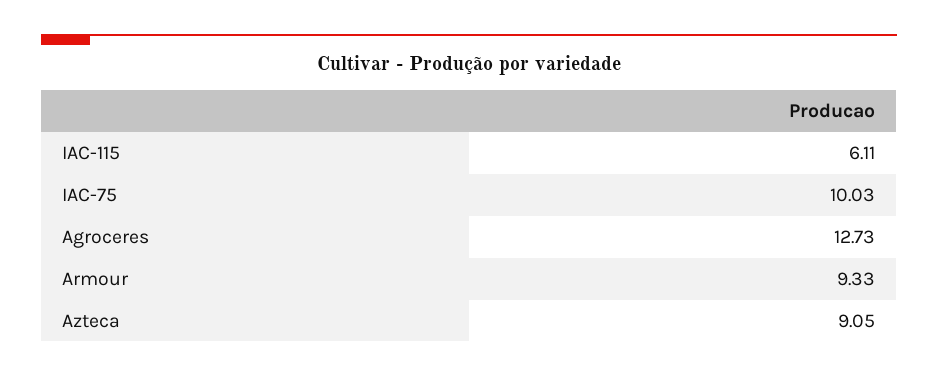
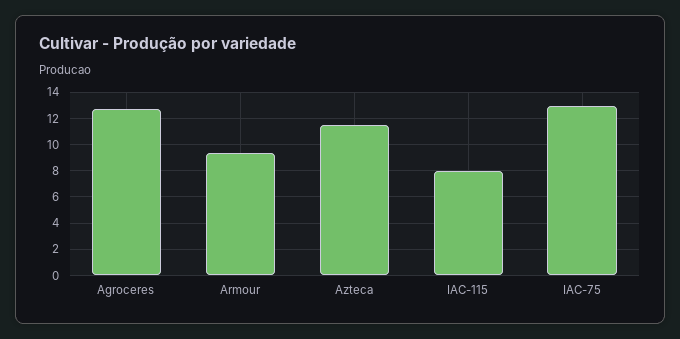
  {
-   "IAC-115": 6.11,
+   "IAC-115": 8,
-   "IAC-75": 10.03,
+   "IAC-75": 13,
    "Agroceres": 12.73,
    "Armour": 9.33,
-   "Azteca": 9.05
+   "Azteca": 11.5
  }

